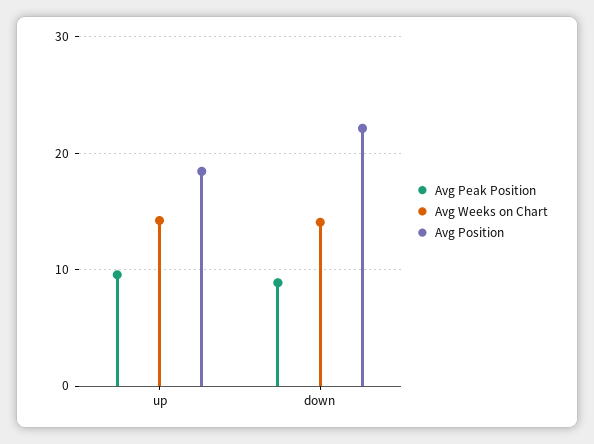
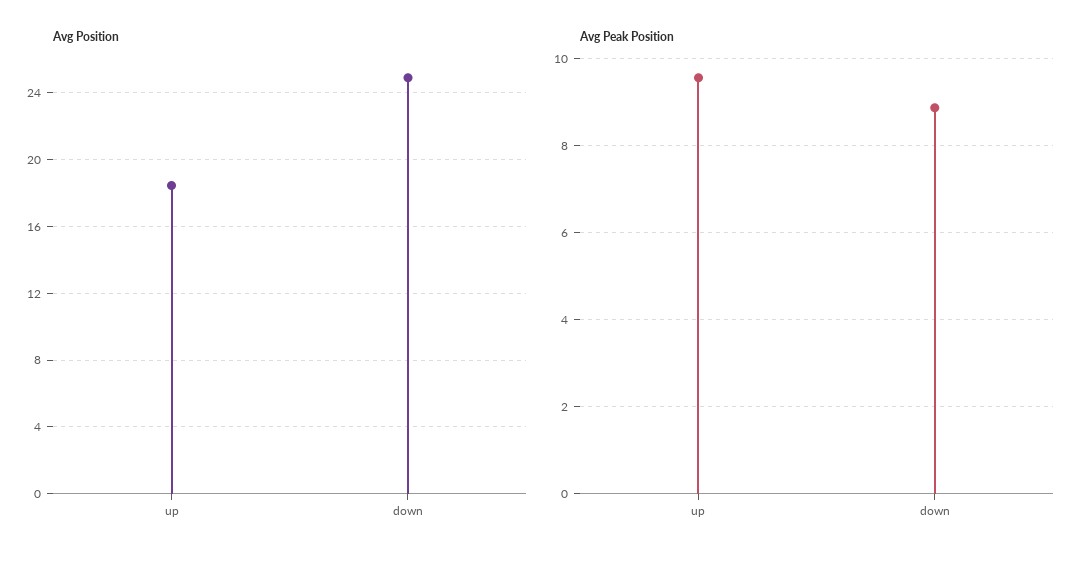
  {
    "Avg Peak Position": {
      "up": 9.6,
      "down": 8.8
    },
-   "Avg Weeks on Chart": {
-     "up": 14,
-     "down": 14
-   },
    "Avg Position": {
      "up": 18.5,
-     "down": 22
+     "down": 25
    }
  }

